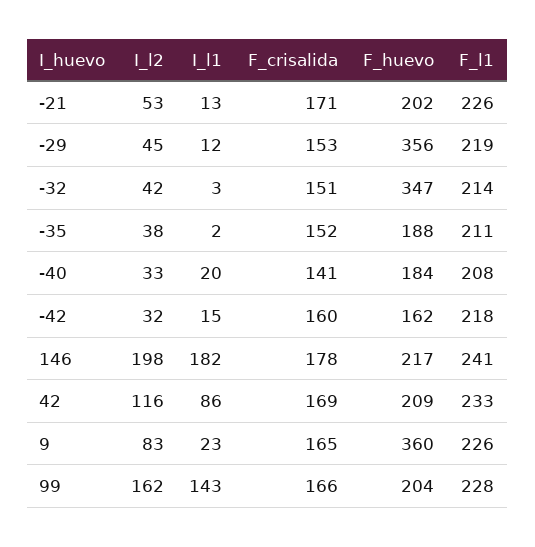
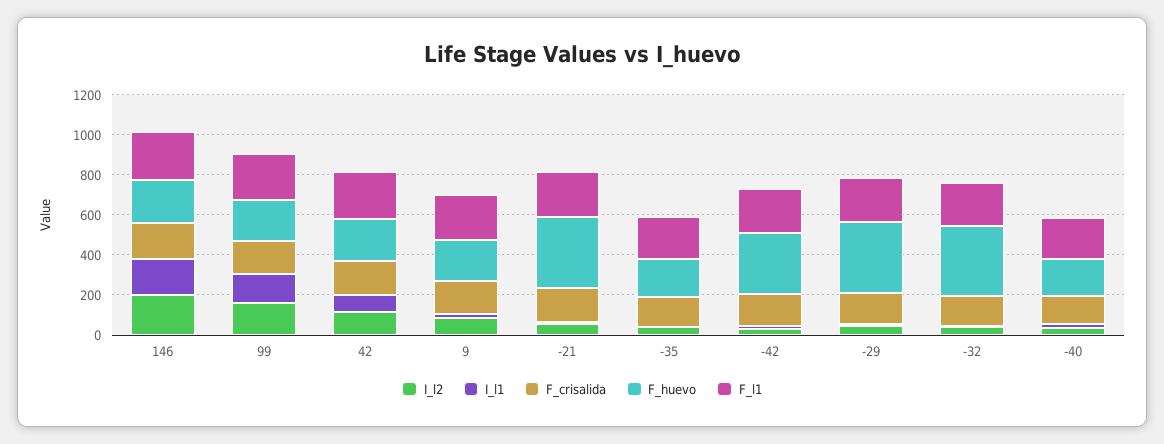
  {
    "I_l2": {
      "-21": 53,
      "-29": 45,
      "-32": 42,
      "-35": 38,
      "-40": 33,
      "-42": 32,
      "146": 198,
      "42": 116,
      "9": 83,
      "99": 162
    },
    "I_l1": {
      "-21": 13,
      "-29": 12,
      "-32": 3,
      "-35": 2,
      "-40": 20,
      "-42": 15,
      "146": 182,
      "42": 86,
      "9": 23,
      "99": 143
    },
    "F_crisalida": {
      "-21": 171,
      "-29": 153,
      "-32": 151,
      "-35": 152,
      "-40": 141,
      "-42": 160,
      "146": 178,
      "42": 169,
      "9": 165,
      "99": 166
    },
    "F_huevo": {
-     "-21": 202,
+     "-21": 350,
      "-29": 356,
      "-32": 347,
      "-35": 188,
      "-40": 184,
-     "-42": 162,
+     "-42": 300,
      "146": 217,
      "42": 209,
-     "9": 360,
+     "9": 200,
      "99": 204
    },
    "F_l1": {
      "-21": 226,
      "-29": 219,
      "-32": 214,
      "-35": 211,
      "-40": 208,
      "-42": 218,
      "146": 241,
      "42": 233,
      "9": 226,
      "99": 228
    }
  }

